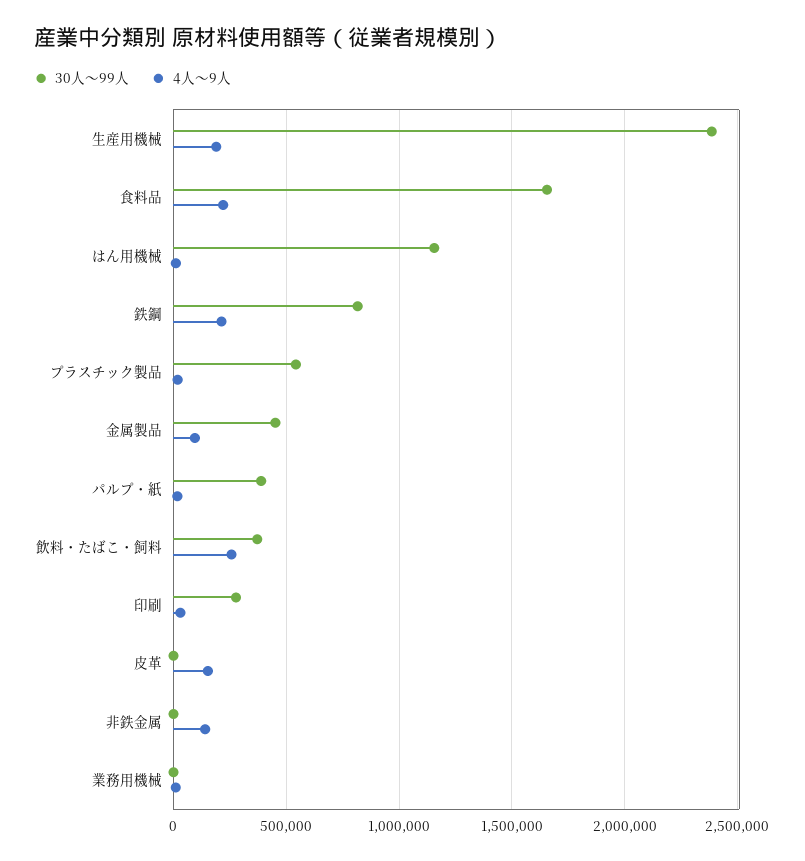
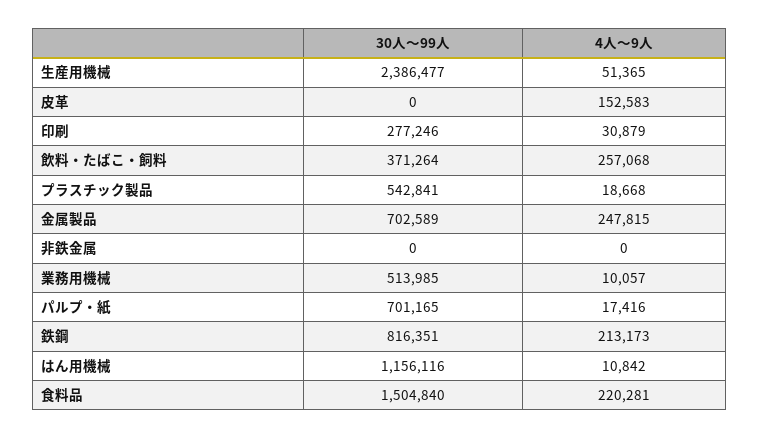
  {
    "30人～99人": {
      "生産用機械": 2386477,
-     "食料品": 1650000,
+     "食料品": 1504840,
      "はん用機械": 1156116,
      "鉄鋼": 816351,
      "プラスチック製品": 542841,
-     "金属製品": 450000,
+     "金属製品": 702589,
-     "パルプ・紙": 400000,
+     "パルプ・紙": 701165,
      "飲料・たばこ・飼料": 371264,
      "印刷": 277246,
      "皮革": 0,
      "非鉄金属": 0,
-     "業務用機械": 0
+     "業務用機械": 513985
    },
    "4人～9人": {
-     "生産用機械": 200000,
+     "生産用機械": 51365,
      "食料品": 220281,
      "はん用機械": 10842,
      "鉄鋼": 213173,
      "プラスチック製品": 18668,
-     "金属製品": 100000,
+     "金属製品": 247815,
      "パルプ・紙": 17416,
      "飲料・たばこ・飼料": 257068,
      "印刷": 30879,
      "皮革": 152583,
-     "非鉄金属": 150000,
+     "非鉄金属": 0,
      "業務用機械": 10057
    }
  }

